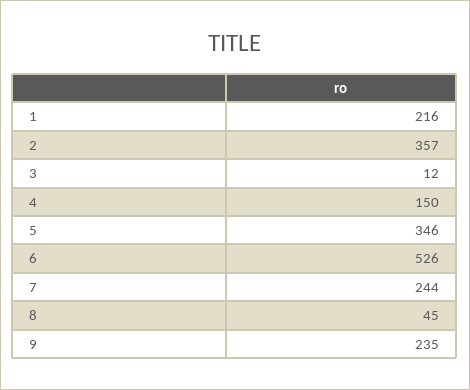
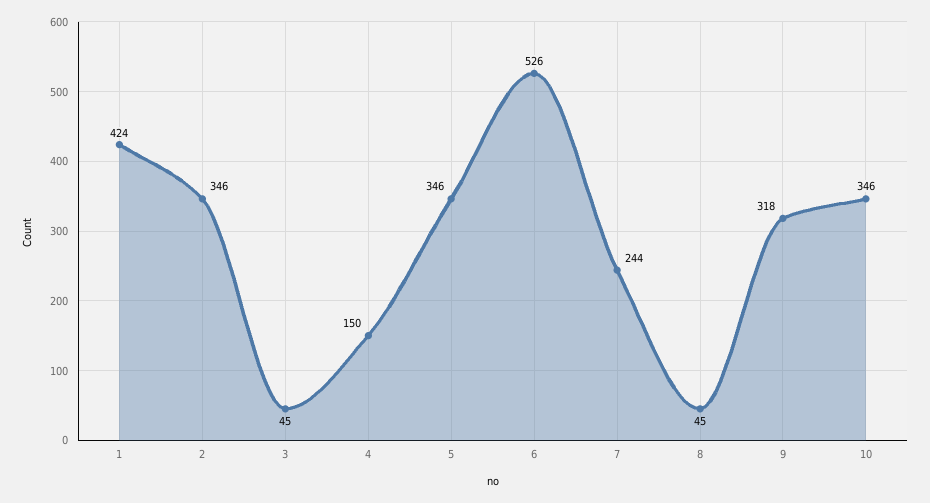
  {
-   "1": 216,
+   "1": 424,
-   "2": 357,
+   "2": 346,
-   "3": 12,
+   "3": 45,
    "4": 150,
    "5": 346,
    "6": 526,
    "7": 244,
    "8": 45,
-   "9": 235
+   "9": 318,
+   "10": 346
  }

